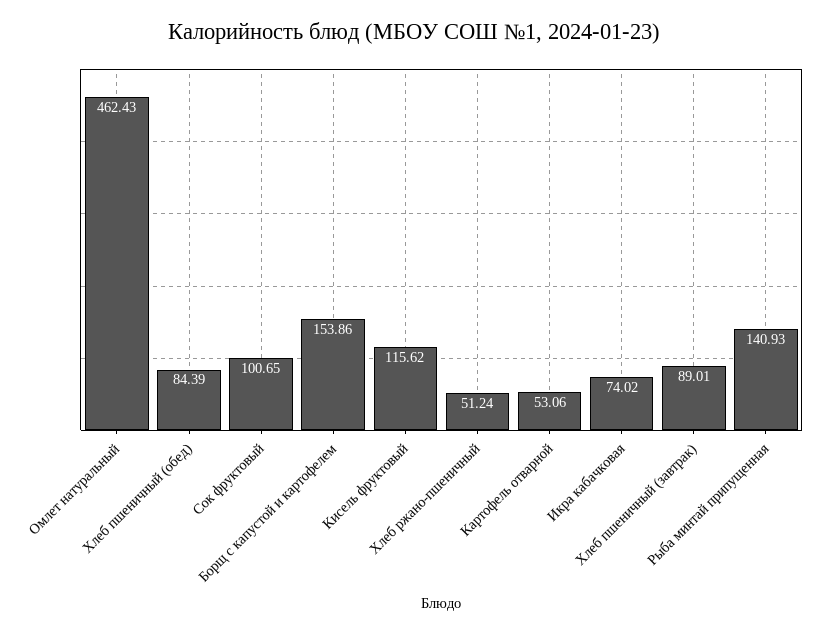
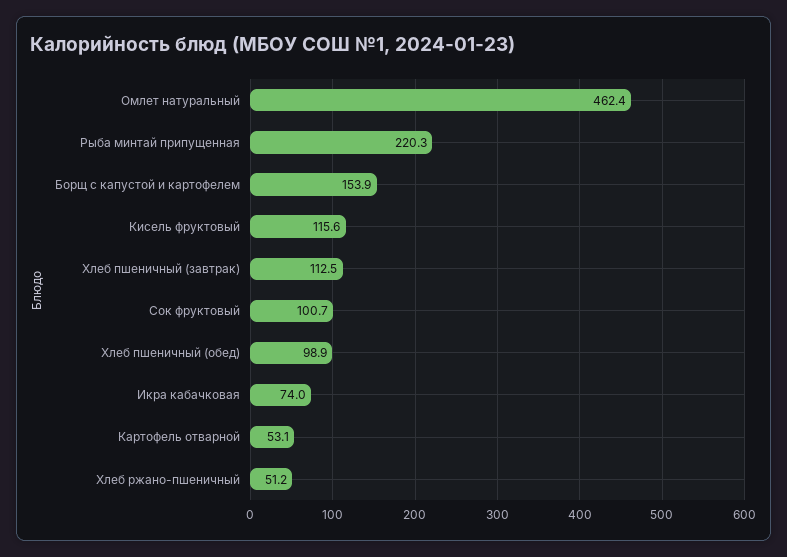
  {
    "Омлет натуральный": 462.43,
-   "Хлеб пшеничный (обед)": 84.39,
+   "Хлеб пшеничный (обед)": 98.9,
    "Сок фруктовый": 100.65,
    "Борщ с капустой и картофелем": 153.86,
    "Кисель фруктовый": 115.62,
    "Хлеб ржано-пшеничный": 51.24,
    "Картофель отварной": 53.06,
    "Икра кабачковая": 74.02,
-   "Хлеб пшеничный (завтрак)": 89.01,
+   "Хлеб пшеничный (завтрак)": 112.5,
-   "Рыба минтай припущенная": 140.93
+   "Рыба минтай припущенная": 220.3
  }

